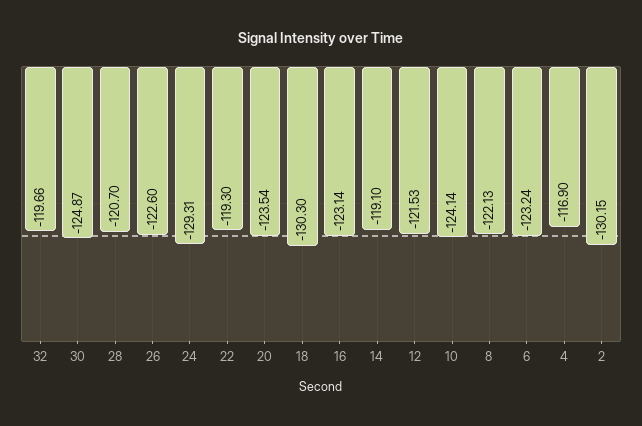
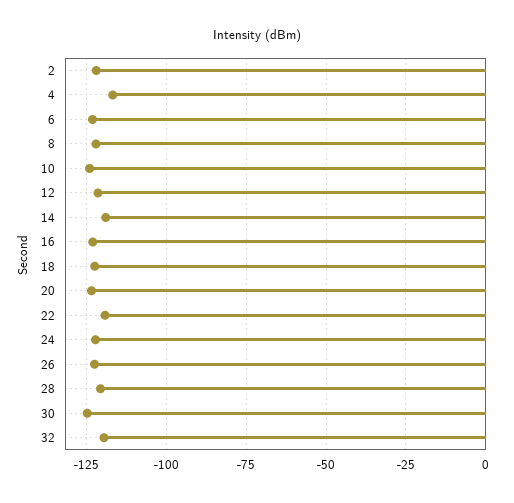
  {
    "32": -119.66,
    "30": -124.87,
    "28": -120.7,
    "26": -122.6,
-   "24": -129.31,
+   "24": -122.5,
    "22": -119.3,
    "20": -123.54,
-   "18": -130.3,
+   "18": -122.5,
    "16": -123.14,
    "14": -119.1,
    "12": -121.53,
    "10": -124.14,
    "8": -122.13,
    "6": -123.24,
    "4": -116.9,
-   "2": -130.15
+   "2": -122.5
  }

